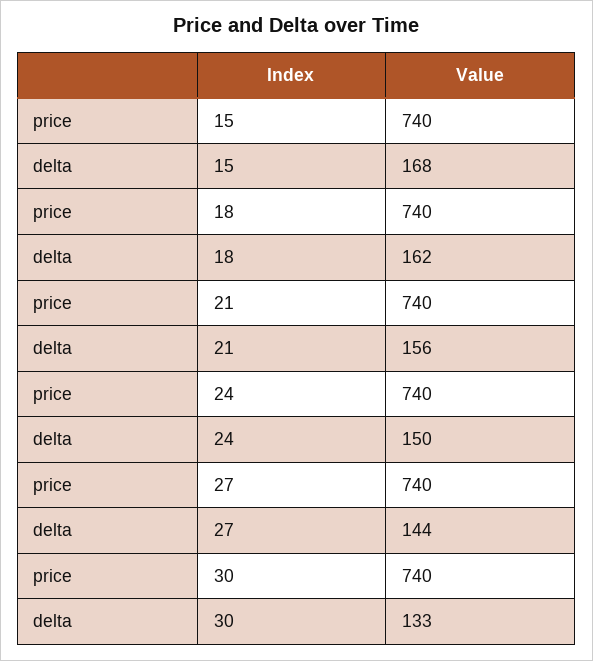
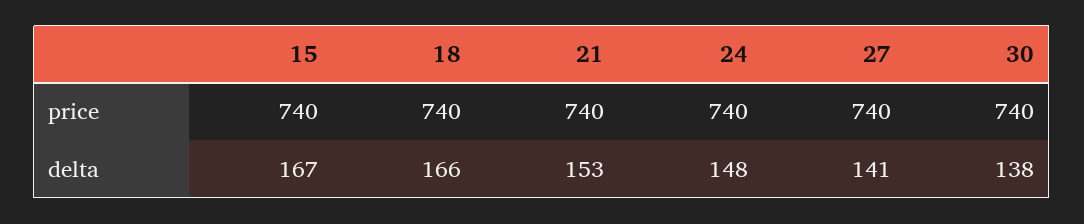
  {
    "price": {
      "15": 740,
      "18": 740,
      "21": 740,
      "24": 740,
      "27": 740,
      "30": 740
    },
    "delta": {
-     "15": 168,
+     "15": 167,
-     "18": 162,
+     "18": 166,
-     "21": 156,
+     "21": 153,
-     "24": 150,
+     "24": 148,
-     "27": 144,
+     "27": 141,
-     "30": 133
+     "30": 138
    }
  }

